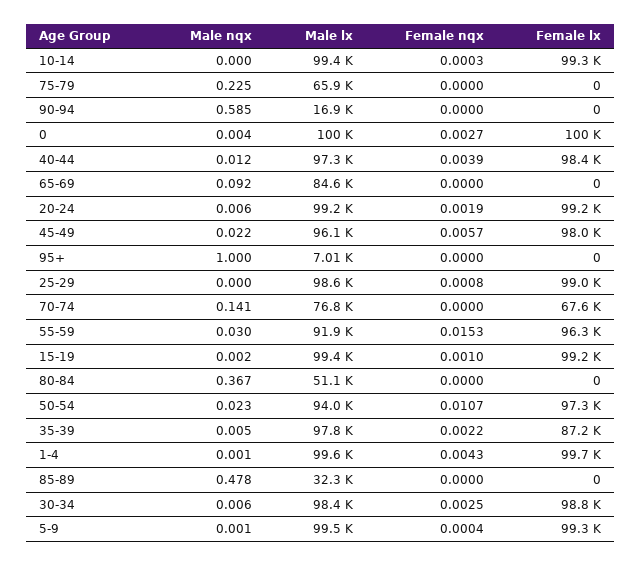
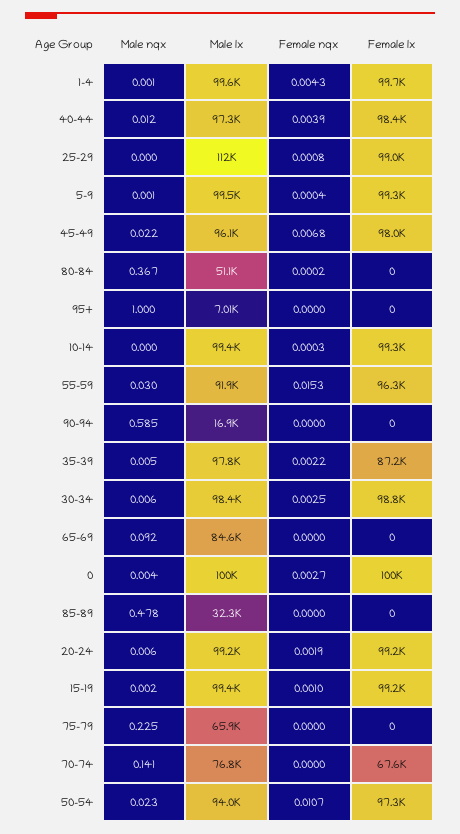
  {
    "Male nqx": {
      "10-14": 0,
      "75-79": 0.225,
      "90-94": 0.585,
      "0": 0.004,
      "40-44": 0.012,
      "65-69": 0.092,
      "20-24": 0.006,
      "45-49": 0.022,
      "95+": 1,
      "25-29": 0,
      "70-74": 0.141,
      "55-59": 0.03,
      "15-19": 0.002,
      "80-84": 0.367,
      "50-54": 0.023,
      "35-39": 0.005,
      "1-4": 0.001,
      "85-89": 0.478,
      "30-34": 0.006,
      "5-9": 0.001
    },
    "Male lx": {
      "10-14": 99400,
      "75-79": 65900,
      "90-94": 16900,
      "0": 100000,
      "40-44": 97300,
      "65-69": 84600,
      "20-24": 99200,
      "45-49": 96100,
      "95+": 7010,
-     "25-29": 98600,
+     "25-29": 112000,
      "70-74": 76800,
      "55-59": 91900,
      "15-19": 99400,
      "80-84": 51100,
      "50-54": 94000,
      "35-39": 97800,
      "1-4": 99600,
      "85-89": 32300,
      "30-34": 98400,
      "5-9": 99500
    },
    "Female nqx": {
      "10-14": 0.0003,
      "75-79": 0,
      "90-94": 0,
      "0": 0.0027,
      "40-44": 0.0039,
      "65-69": 0,
      "20-24": 0.0019,
-     "45-49": 0.0057,
+     "45-49": 0.0068,
      "95+": 0,
      "25-29": 0.0008,
      "70-74": 0,
      "55-59": 0.0153,
      "15-19": 0.001,
-     "80-84": 0,
+     "80-84": 0.0002,
      "50-54": 0.0107,
      "35-39": 0.0022,
      "1-4": 0.0043,
      "85-89": 0,
      "30-34": 0.0025,
      "5-9": 0.0004
    },
    "Female lx": {
      "10-14": 99300,
      "75-79": 0,
      "90-94": 0,
      "0": 100000,
      "40-44": 98400,
      "65-69": 0,
      "20-24": 99200,
      "45-49": 98000,
      "95+": 0,
      "25-29": 99000,
      "70-74": 67600,
      "55-59": 96300,
      "15-19": 99200,
      "80-84": 0,
      "50-54": 97300,
      "35-39": 87200,
      "1-4": 99700,
      "85-89": 0,
      "30-34": 98800,
      "5-9": 99300
    }
  }

